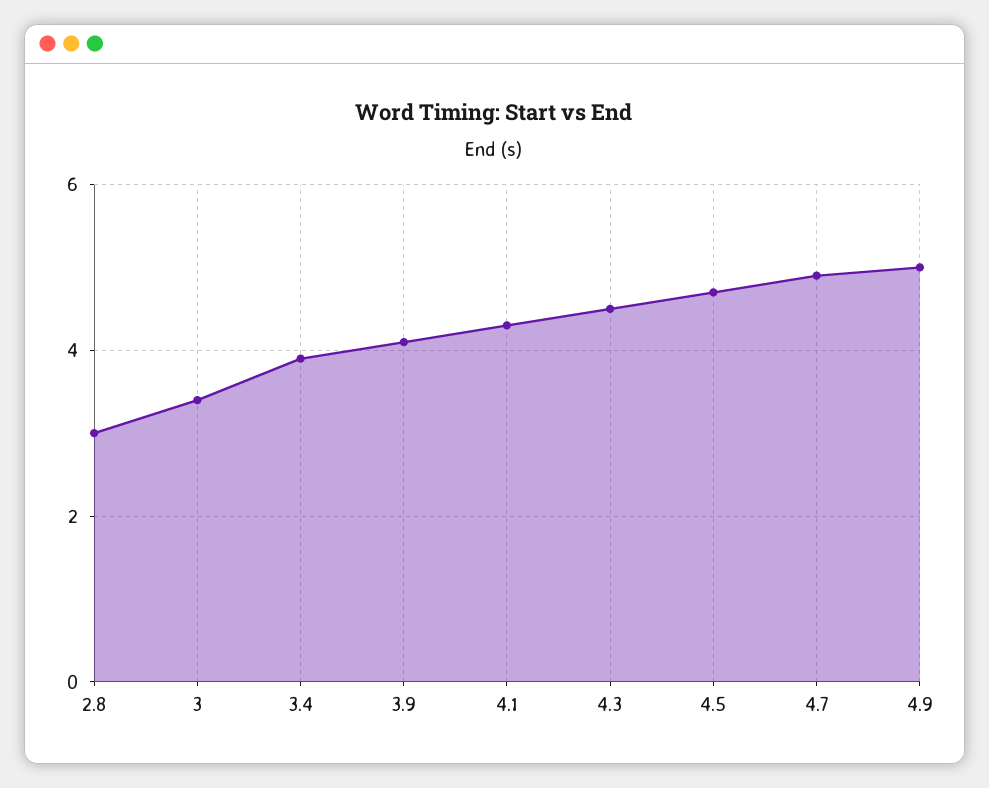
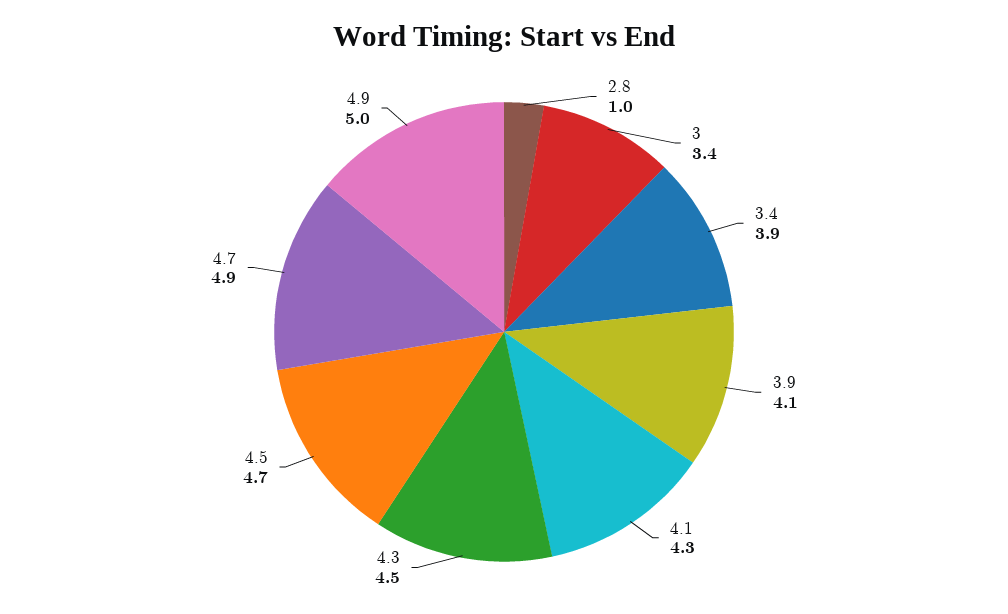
  {
-   "2.8": 3,
+   "2.8": 1,
    "3": 3.4,
    "3.4": 3.9,
    "3.9": 4.1,
    "4.1": 4.3,
    "4.3": 4.5,
    "4.5": 4.7,
    "4.7": 4.9,
    "4.9": 5
  }

